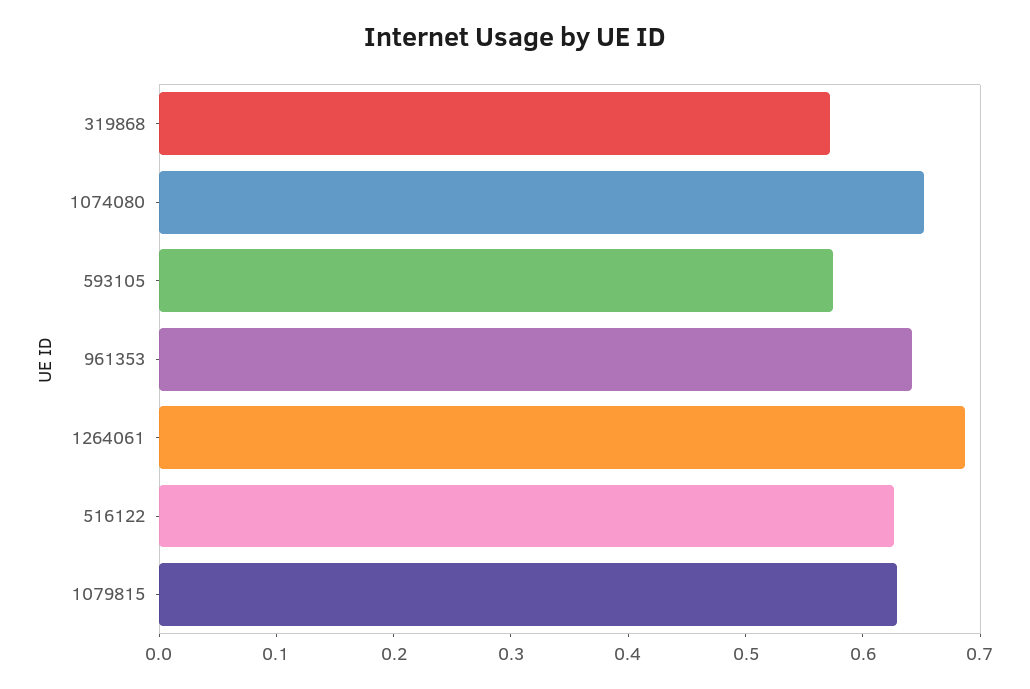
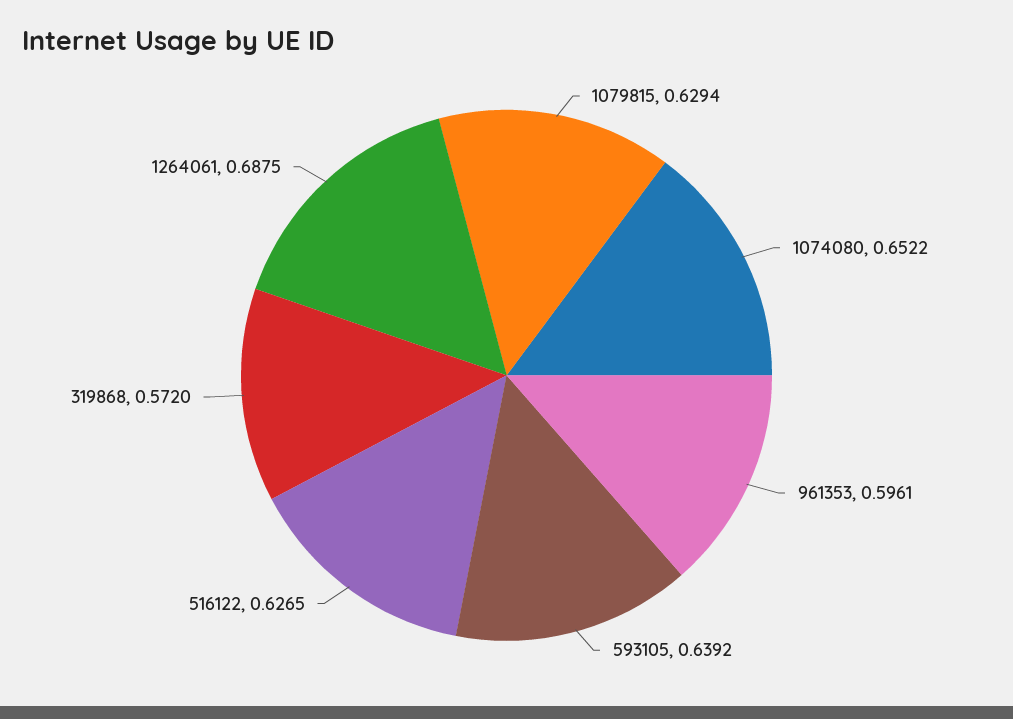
  {
    "319868": 0.572,
    "1074080": 0.6522,
-   "593105": 0.58,
+   "593105": 0.6392,
-   "961353": 0.64,
+   "961353": 0.5961,
    "1264061": 0.6875,
    "516122": 0.6265,
    "1079815": 0.6294
  }

